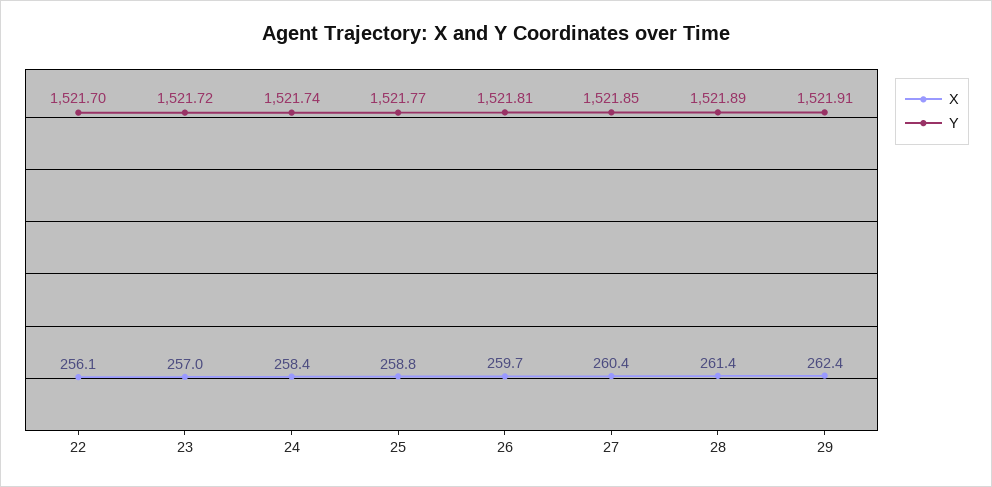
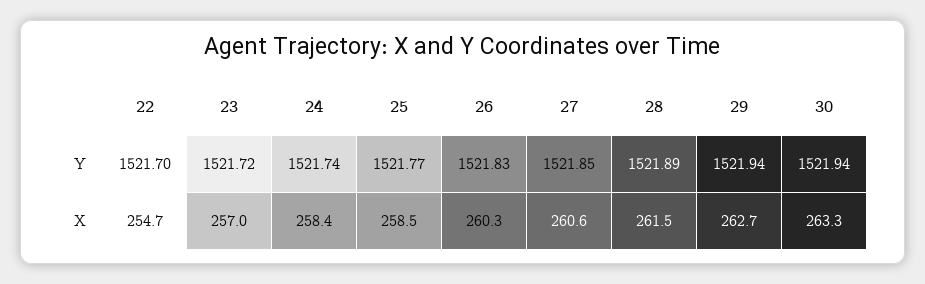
  {
    "X": {
-     "22": 256.1,
+     "22": 254.7,
      "23": 257,
      "24": 258.4,
-     "25": 258.8,
+     "25": 258.5,
-     "26": 259.7,
+     "26": 260.3,
-     "27": 260.4,
+     "27": 260.6,
-     "28": 261.4,
+     "28": 261.5,
-     "29": 262.4
+     "29": 262.7,
+     "30": 263.3
    },
    "Y": {
      "22": 1521.7,
      "23": 1521.72,
      "24": 1521.74,
      "25": 1521.77,
-     "26": 1521.81,
+     "26": 1521.83,
      "27": 1521.85,
      "28": 1521.89,
-     "29": 1521.91
+     "29": 1521.94,
+     "30": 1521.94
    }
  }

